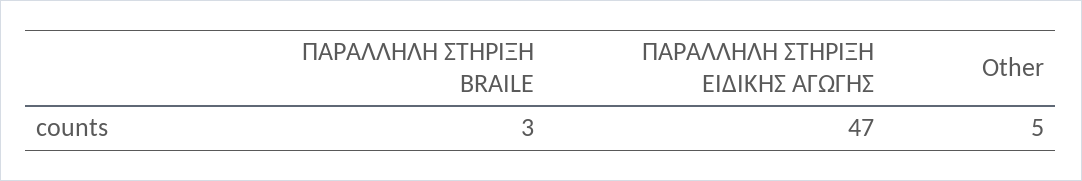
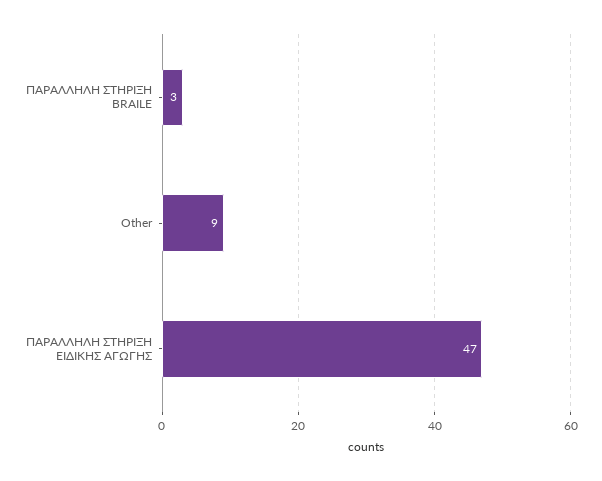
  {
    "ΠΑΡΑΛΛΗΛΗ ΣΤΗΡΙΞΗ BRAILE": 3,
    "ΠΑΡΑΛΛΗΛΗ ΣΤΗΡΙΞΗ ΕΙΔΙΚΗΣ ΑΓΩΓΗΣ": 47,
-   "Other": 5
+   "Other": 9
  }

